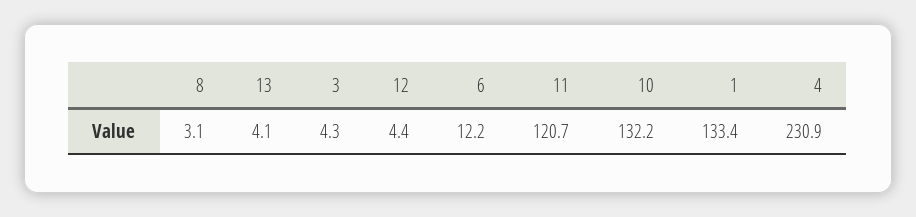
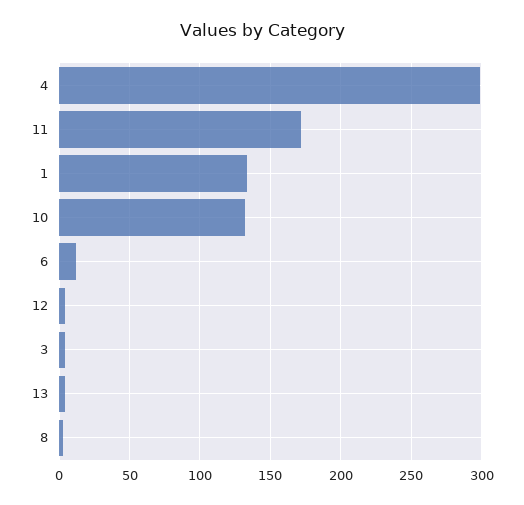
  {
    "8": 3.1,
    "13": 4.1,
    "3": 4.3,
    "12": 4.4,
    "6": 12.2,
-   "11": 120.7,
+   "11": 170,
    "10": 132.2,
    "1": 133.4,
-   "4": 230.9
+   "4": 300
  }

